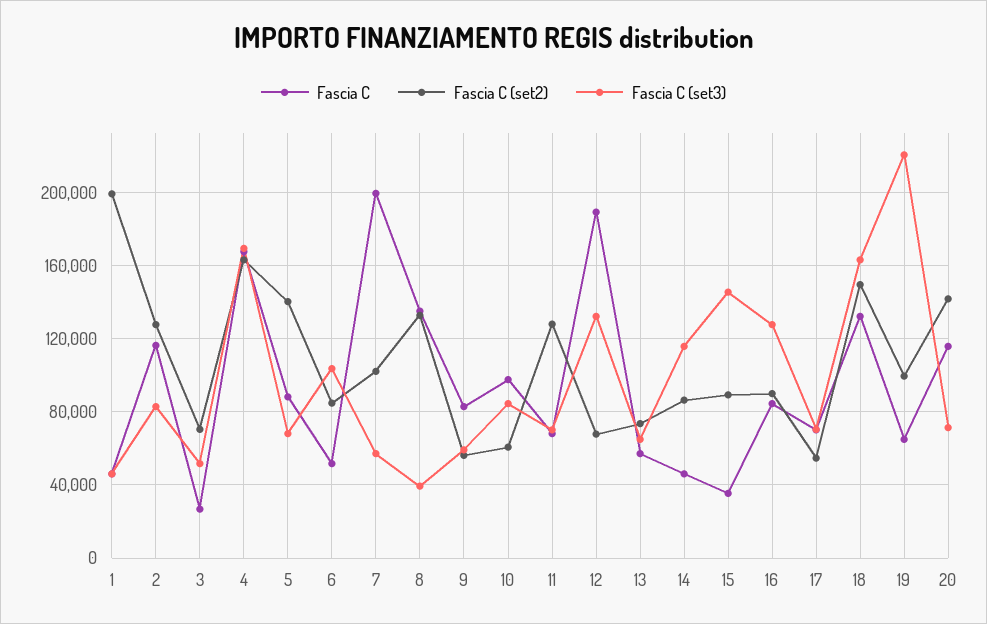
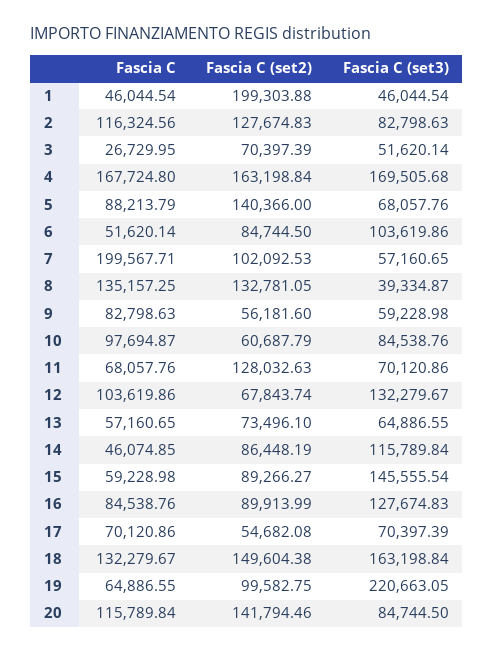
  {
    "Fascia C": {
      "1": 46044.54,
      "2": 116324.56,
      "3": 26729.95,
      "4": 167724.8,
      "5": 88213.79,
      "6": 51620.14,
      "7": 199567.71,
      "8": 135157.25,
      "9": 82798.63,
      "10": 97694.87,
      "11": 68057.76,
-     "12": 190000,
+     "12": 103619.86,
      "13": 57160.65,
      "14": 46074.85,
-     "15": 35000,
+     "15": 59228.98,
      "16": 84538.76,
      "17": 70120.86,
      "18": 132279.67,
      "19": 64886.55,
      "20": 115789.84
    },
    "Fascia C (set2)": {
      "1": 199303.88,
      "2": 127674.83,
      "3": 70397.39,
      "4": 163198.84,
      "5": 140366,
      "6": 84744.5,
      "7": 102092.53,
      "8": 132781.05,
      "9": 56181.6,
      "10": 60687.79,
      "11": 128032.63,
      "12": 67843.74,
      "13": 73496.1,
      "14": 86448.19,
      "15": 89266.27,
      "16": 89913.99,
      "17": 54682.08,
      "18": 149604.38,
      "19": 99582.75,
      "20": 141794.46
    },
    "Fascia C (set3)": {
      "1": 46044.54,
      "2": 82798.63,
      "3": 51620.14,
      "4": 169505.68,
      "5": 68057.76,
      "6": 103619.86,
      "7": 57160.65,
      "8": 39334.87,
      "9": 59228.98,
      "10": 84538.76,
      "11": 70120.86,
      "12": 132279.67,
      "13": 64886.55,
      "14": 115789.84,
      "15": 145555.54,
      "16": 127674.83,
      "17": 70397.39,
      "18": 163198.84,
      "19": 220663.05,
-     "20": 70000
+     "20": 84744.5
    }
  }

